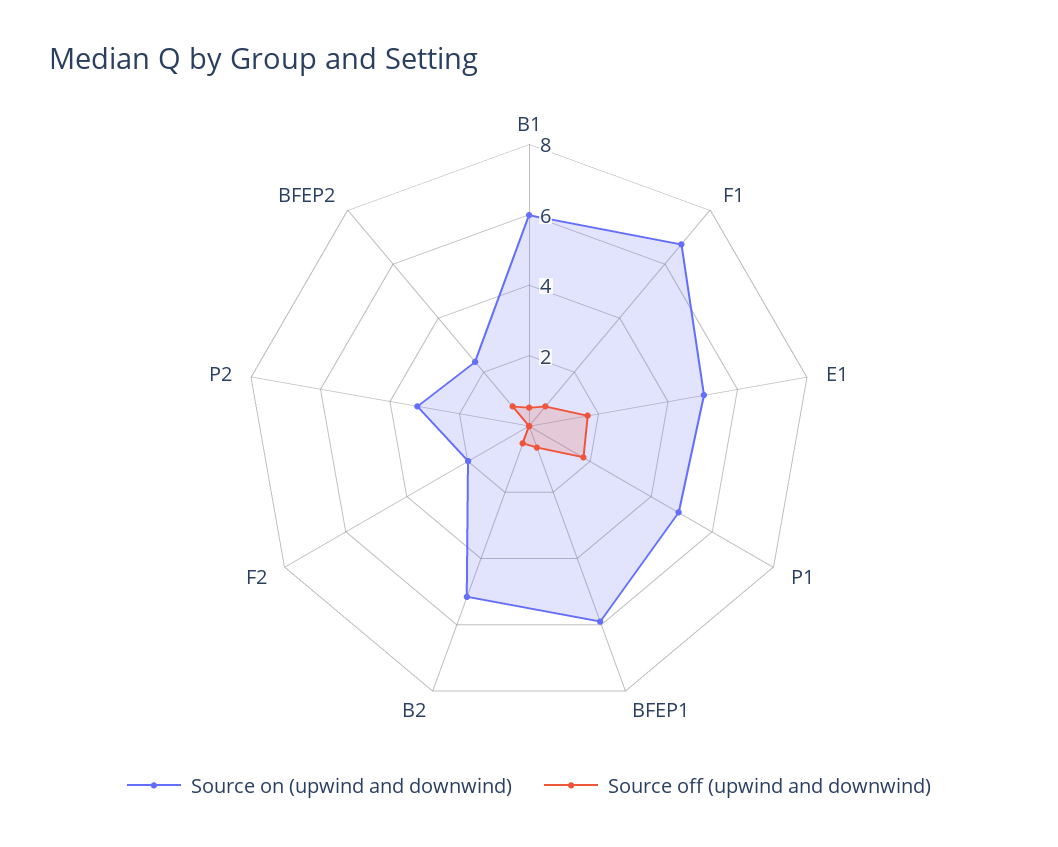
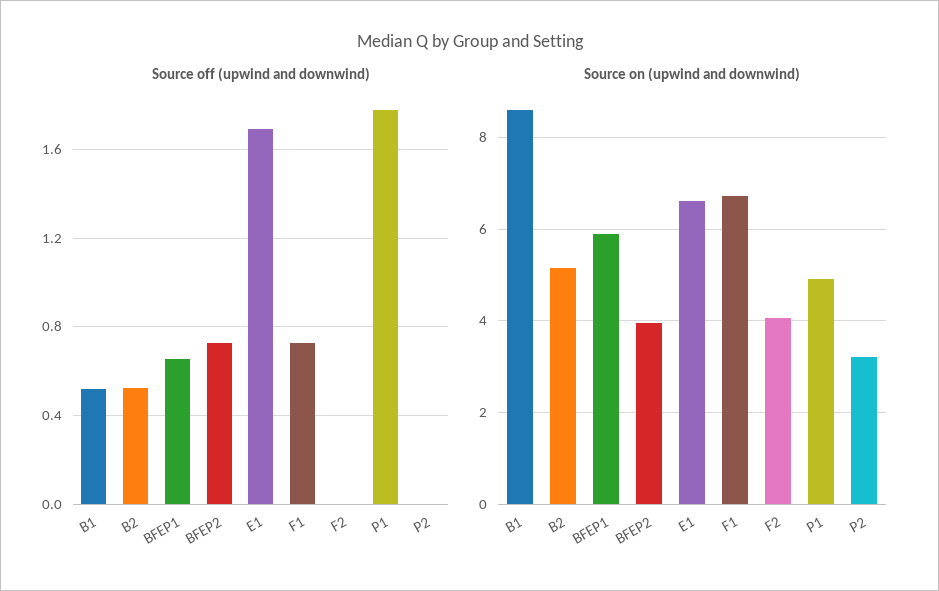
  {
    "Source on (upwind and downwind)": {
-     "B1": 6,
+     "B1": 8.6,
      "F1": 6.8,
-     "E1": 5,
+     "E1": 6.6,
      "P1": 5,
      "BFEP1": 6,
      "B2": 5.2,
-     "F2": 2,
+     "F2": 4,
      "P2": 3.2,
-     "BFEP2": 2.5
+     "BFEP2": 4
    },
    "Source off (upwind and downwind)": {
      "B1": 0.5,
      "F1": 0.75,
      "E1": 1.7,
      "P1": 1.8,
      "BFEP1": 0.65,
      "B2": 0.5,
      "F2": 0,
      "P2": 0,
      "BFEP2": 0.75
    }
  }

